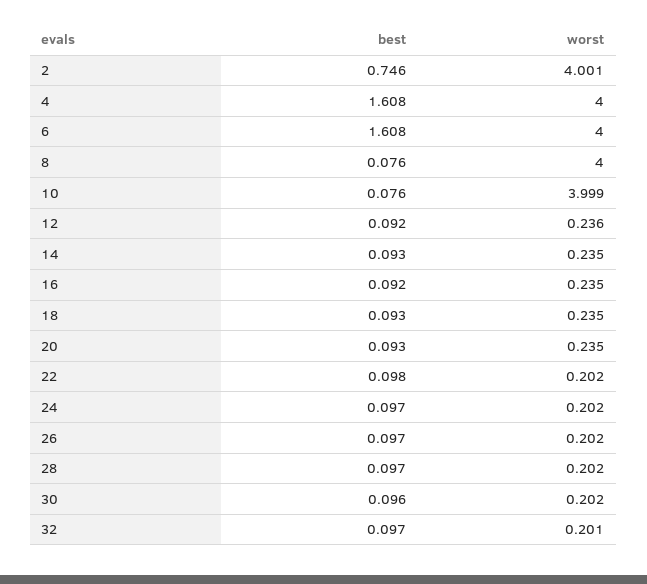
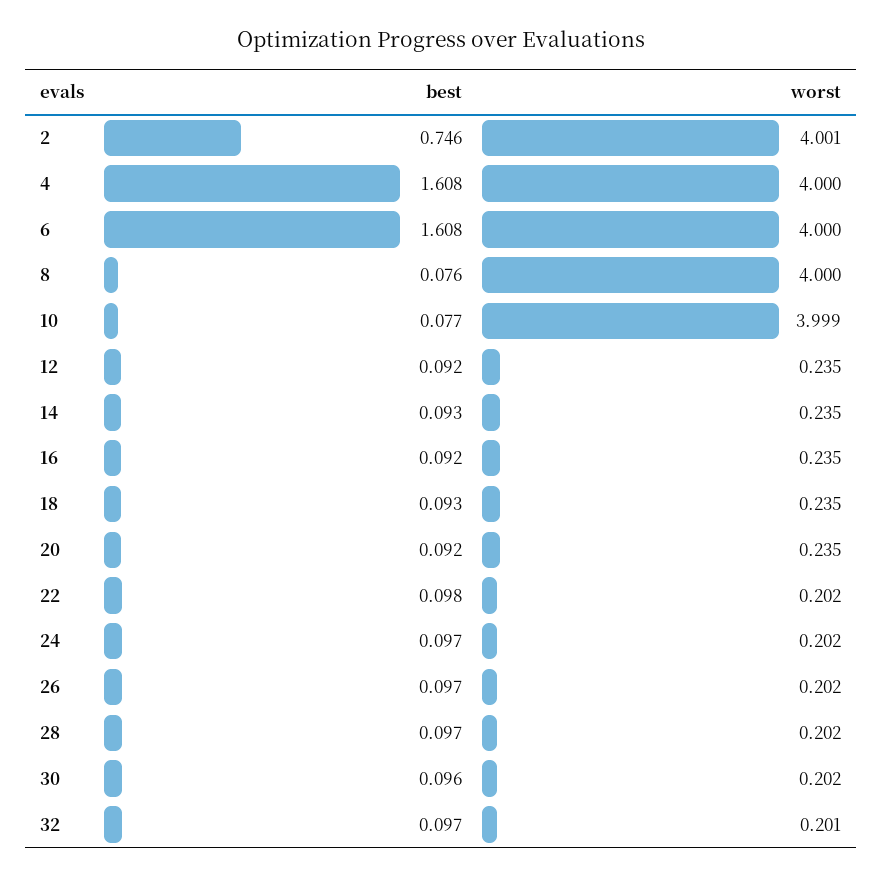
  {
    "best": {
      "2": 0.746,
      "4": 1.608,
      "6": 1.608,
      "8": 0.076,
-     "10": 0.076,
+     "10": 0.077,
      "12": 0.092,
      "14": 0.093,
      "16": 0.092,
      "18": 0.093,
-     "20": 0.093,
+     "20": 0.092,
      "22": 0.098,
      "24": 0.097,
      "26": 0.097,
      "28": 0.097,
      "30": 0.096,
      "32": 0.097
    },
    "worst": {
      "2": 4.001,
      "4": 4,
      "6": 4,
      "8": 4,
      "10": 3.999,
-     "12": 0.236,
+     "12": 0.235,
      "14": 0.235,
      "16": 0.235,
      "18": 0.235,
      "20": 0.235,
      "22": 0.202,
      "24": 0.202,
      "26": 0.202,
      "28": 0.202,
      "30": 0.202,
      "32": 0.201
    }
  }

